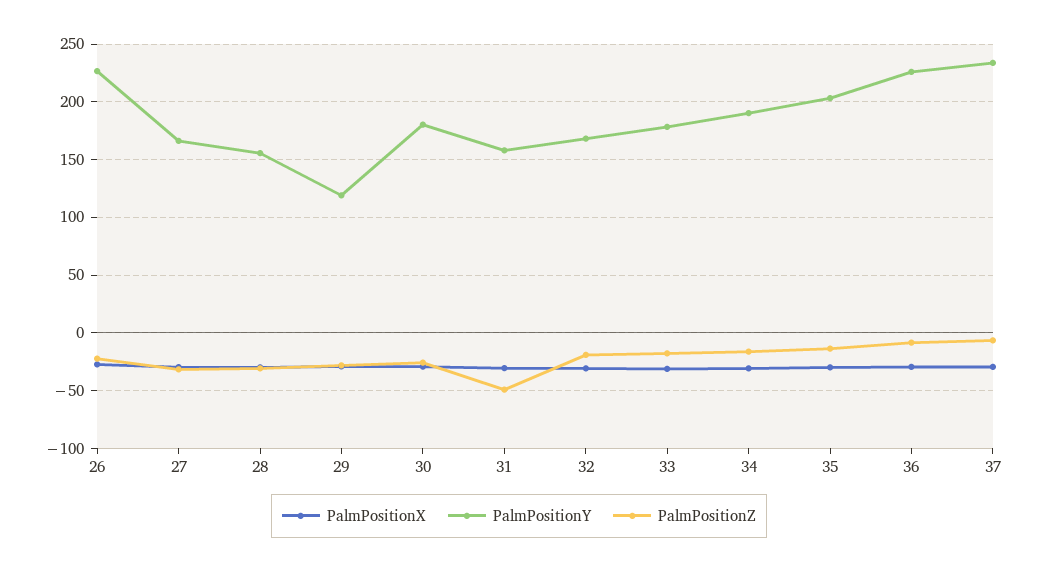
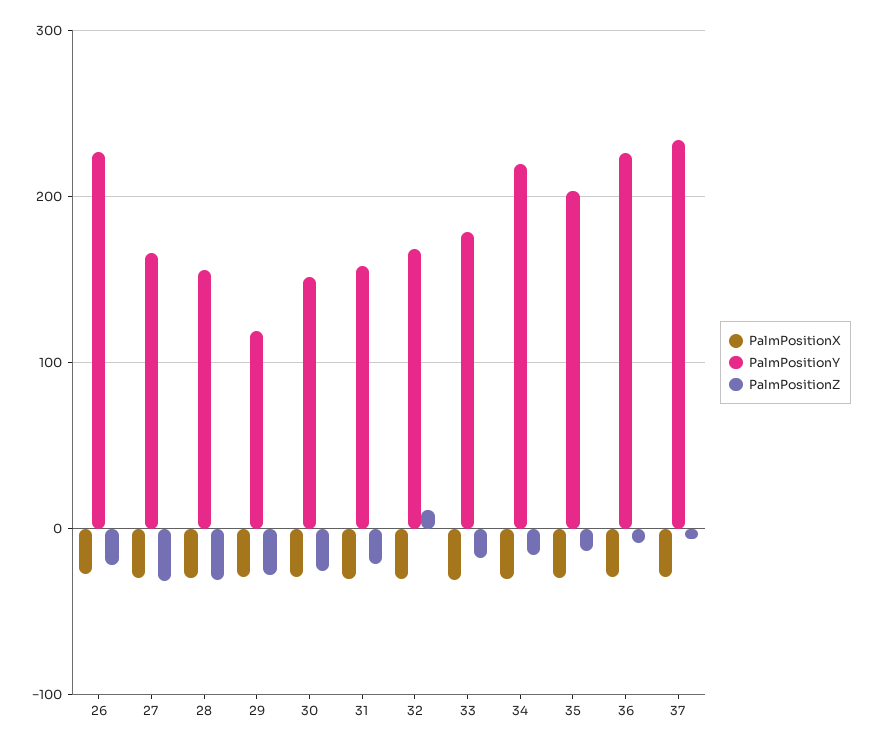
  {
    "PalmPositionX": {
      "26": -30,
      "27": -30,
      "28": -30,
      "29": -30,
      "30": -30,
      "31": -30,
      "32": -30,
      "33": -30,
      "34": -30,
      "35": -30,
      "36": -30,
      "37": -30
    },
    "PalmPositionY": {
      "26": 230,
      "27": 170,
      "28": 160,
      "29": 120,
-     "30": 180,
+     "30": 150,
      "31": 160,
      "32": 170,
      "33": 180,
-     "34": 190,
+     "34": 220,
      "35": 200,
      "36": 230,
      "37": 230
    },
    "PalmPositionZ": {
      "26": -20,
      "27": -30,
      "28": -30,
      "29": -30,
      "30": -30,
-     "31": -50,
+     "31": -20,
-     "32": -20,
+     "32": 10,
      "33": -20,
      "34": -20,
      "35": -10,
      "36": -10,
      "37": -10
    }
  }

